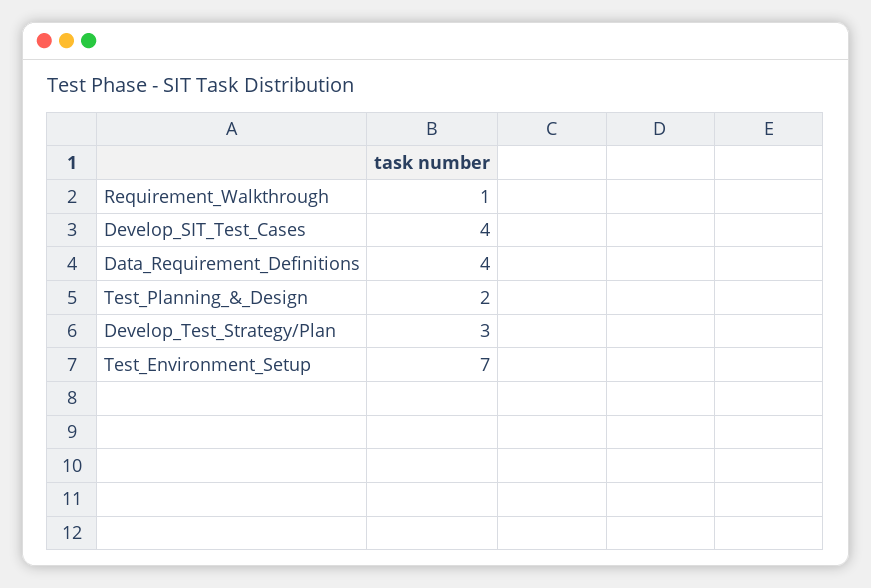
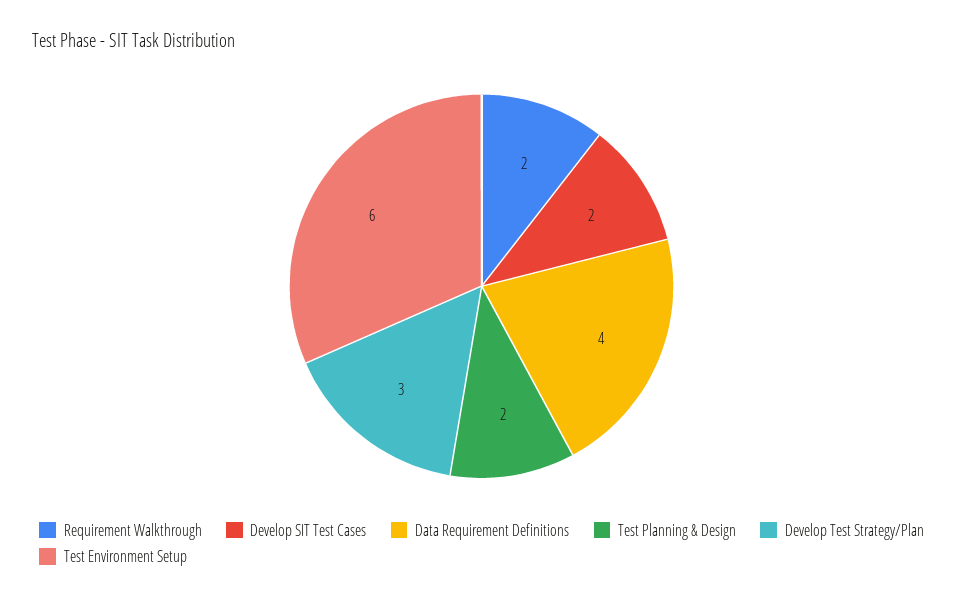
  {
-   "Requirement_Walkthrough": 1,
+   "Requirement_Walkthrough": 2,
-   "Develop_SIT_Test_Cases": 4,
+   "Develop_SIT_Test_Cases": 2,
    "Data_Requirement_Definitions": 4,
    "Test_Planning_&_Design": 2,
    "Develop_Test_Strategy/Plan": 3,
-   "Test_Environment_Setup": 7
+   "Test_Environment_Setup": 6
  }

